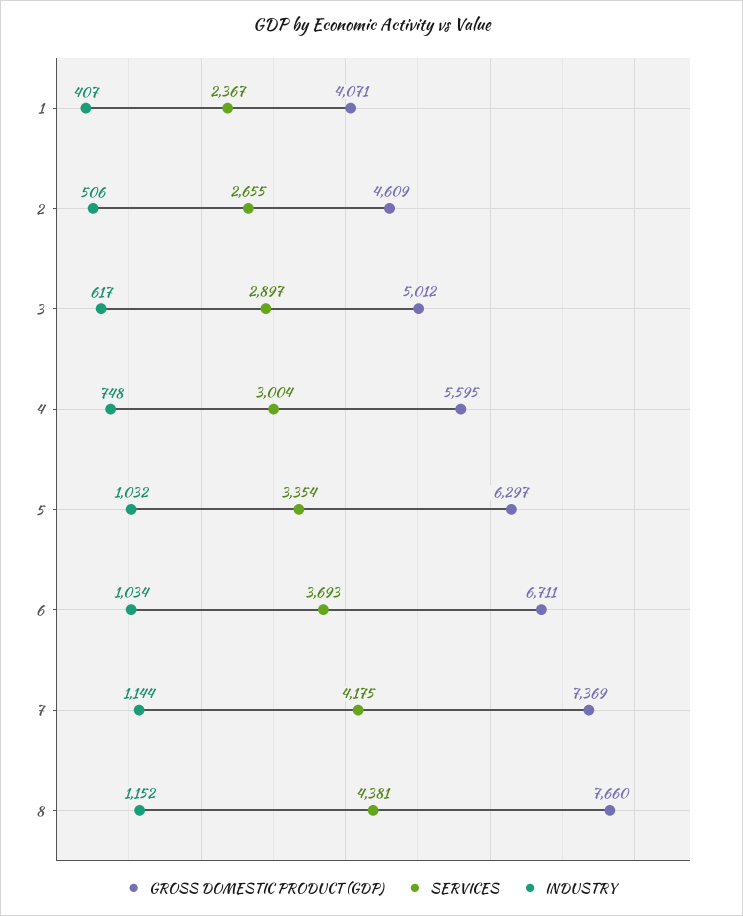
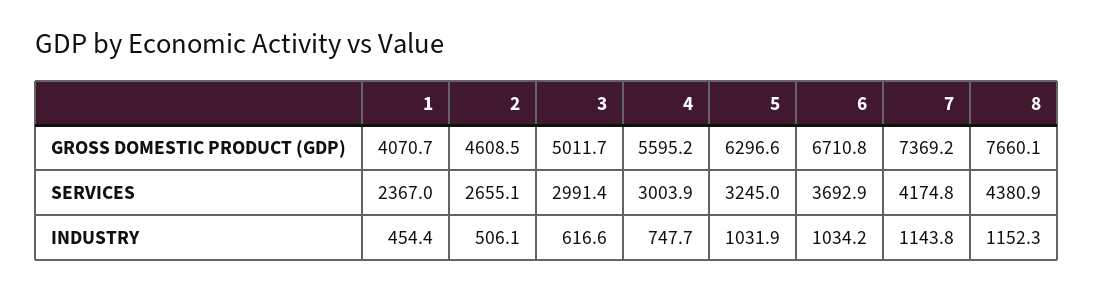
  {
    "GROSS DOMESTIC PRODUCT (GDP)": {
      "1": 4070.7,
      "2": 4608.5,
      "3": 5011.7,
      "4": 5595.2,
      "5": 6296.6,
      "6": 6710.8,
      "7": 7369.2,
      "8": 7660.1
    },
    "SERVICES": {
      "1": 2367,
      "2": 2655.1,
-     "3": 2897,
+     "3": 2991.4,
      "4": 3003.9,
-     "5": 3354,
+     "5": 3245,
      "6": 3692.9,
      "7": 4174.8,
      "8": 4380.9
    },
    "INDUSTRY": {
-     "1": 407,
+     "1": 454.4,
      "2": 506.1,
      "3": 616.6,
      "4": 747.7,
      "5": 1031.9,
      "6": 1034.2,
      "7": 1143.8,
      "8": 1152.3
    }
  }

